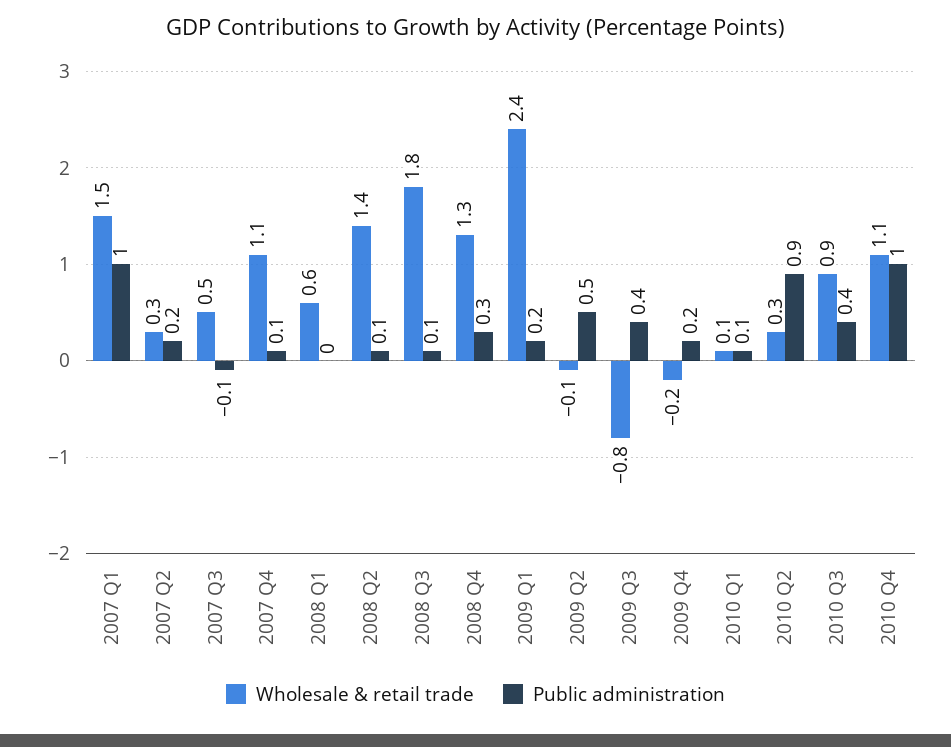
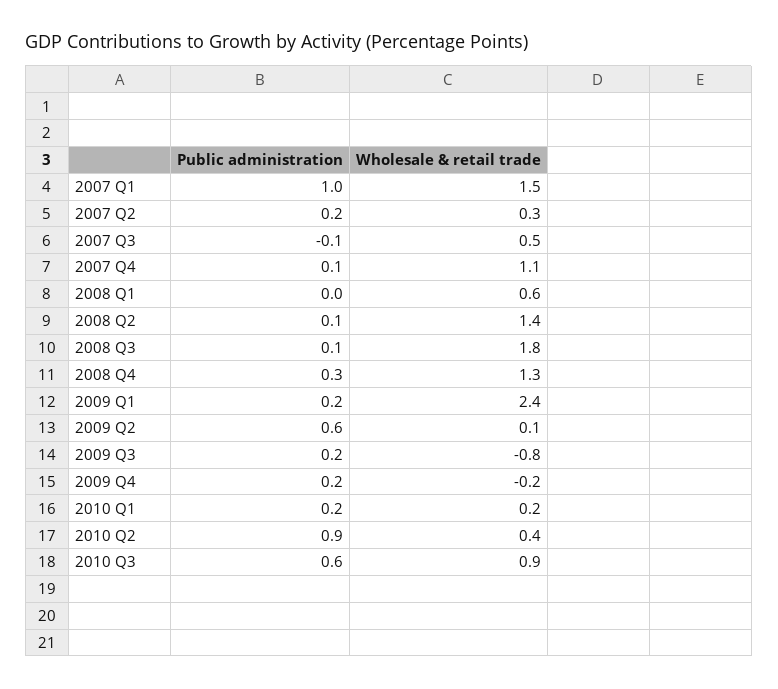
  {
    "Wholesale & retail trade": {
      "2007 Q1": 1.5,
      "2007 Q2": 0.3,
      "2007 Q3": 0.5,
      "2007 Q4": 1.1,
      "2008 Q1": 0.6,
      "2008 Q2": 1.4,
      "2008 Q3": 1.8,
      "2008 Q4": 1.3,
      "2009 Q1": 2.4,
-     "2009 Q2": -0.1,
+     "2009 Q2": 0.1,
      "2009 Q3": -0.8,
      "2009 Q4": -0.2,
-     "2010 Q1": 0.1,
+     "2010 Q1": 0.2,
-     "2010 Q2": 0.3,
+     "2010 Q2": 0.4,
-     "2010 Q3": 0.9,
+     "2010 Q3": 0.9
-     "2010 Q4": 1.1
    },
    "Public administration": {
      "2007 Q1": 1,
      "2007 Q2": 0.2,
      "2007 Q3": -0.1,
      "2007 Q4": 0.1,
      "2008 Q1": 0,
      "2008 Q2": 0.1,
      "2008 Q3": 0.1,
      "2008 Q4": 0.3,
      "2009 Q1": 0.2,
-     "2009 Q2": 0.5,
+     "2009 Q2": 0.6,
-     "2009 Q3": 0.4,
+     "2009 Q3": 0.2,
      "2009 Q4": 0.2,
-     "2010 Q1": 0.1,
+     "2010 Q1": 0.2,
      "2010 Q2": 0.9,
-     "2010 Q3": 0.4,
+     "2010 Q3": 0.6
-     "2010 Q4": 1
    }
  }

